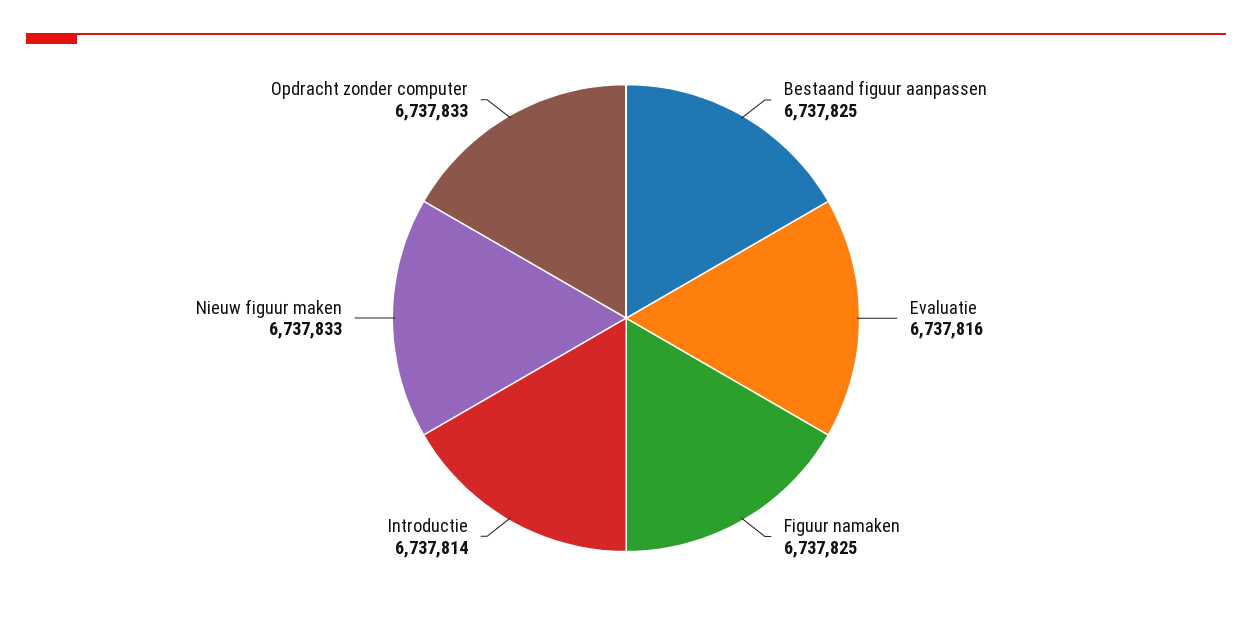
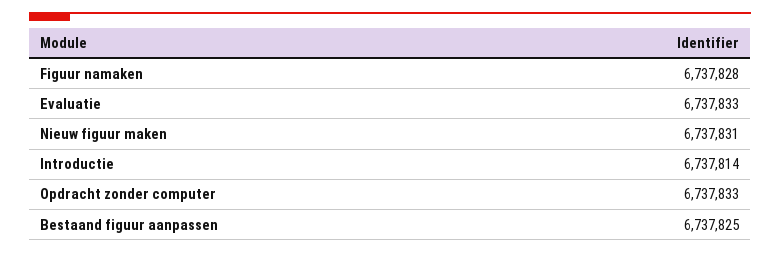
  {
    "Bestaand figuur aanpassen": 6737825,
-   "Evaluatie": 6737816,
+   "Evaluatie": 6737833,
-   "Figuur namaken": 6737825,
+   "Figuur namaken": 6737828,
    "Introductie": 6737814,
-   "Nieuw figuur maken": 6737833,
+   "Nieuw figuur maken": 6737831,
    "Opdracht zonder computer": 6737833
  }

